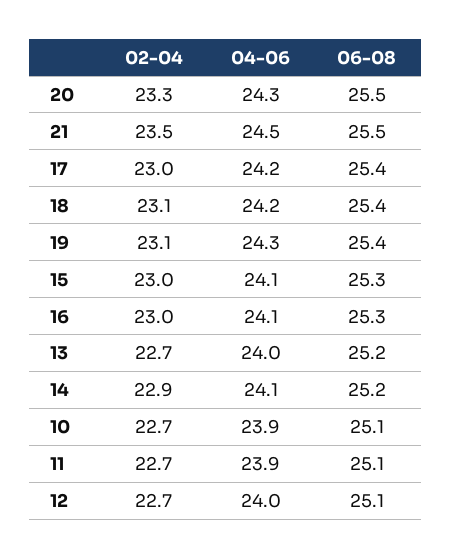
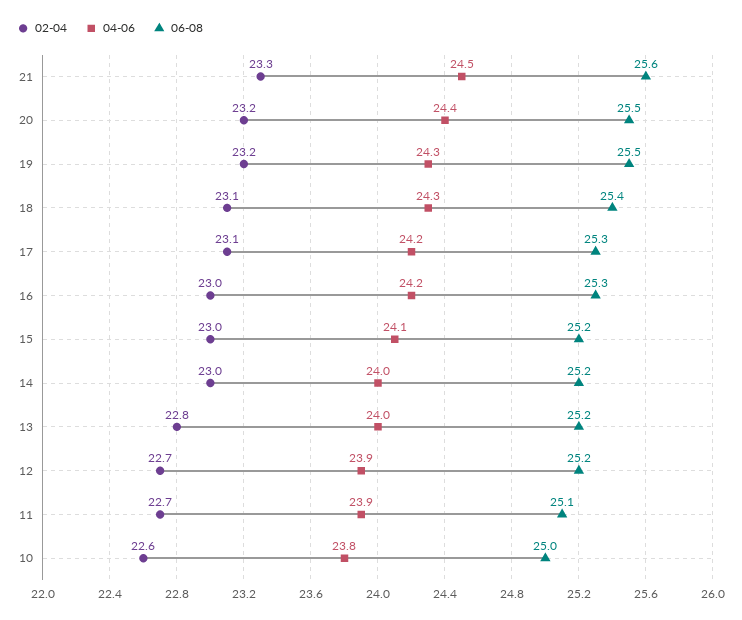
  {
    "02-04": {
-     "20": 23.3,
+     "20": 23.2,
-     "21": 23.5,
+     "21": 23.3,
-     "17": 23,
+     "17": 23.1,
      "18": 23.1,
-     "19": 23.1,
+     "19": 23.2,
      "15": 23,
      "16": 23,
-     "13": 22.7,
+     "13": 22.8,
-     "14": 22.9,
+     "14": 23,
-     "10": 22.7,
+     "10": 22.6,
      "11": 22.7,
      "12": 22.7
    },
    "04-06": {
-     "20": 24.3,
+     "20": 24.4,
      "21": 24.5,
      "17": 24.2,
-     "18": 24.2,
+     "18": 24.3,
      "19": 24.3,
      "15": 24.1,
-     "16": 24.1,
+     "16": 24.2,
      "13": 24,
-     "14": 24.1,
+     "14": 24,
-     "10": 23.9,
+     "10": 23.8,
      "11": 23.9,
-     "12": 24
+     "12": 23.9
    },
    "06-08": {
      "20": 25.5,
-     "21": 25.5,
+     "21": 25.6,
-     "17": 25.4,
+     "17": 25.3,
      "18": 25.4,
-     "19": 25.4,
+     "19": 25.5,
-     "15": 25.3,
+     "15": 25.2,
      "16": 25.3,
      "13": 25.2,
      "14": 25.2,
-     "10": 25.1,
+     "10": 25,
      "11": 25.1,
-     "12": 25.1
+     "12": 25.2
    }
  }

